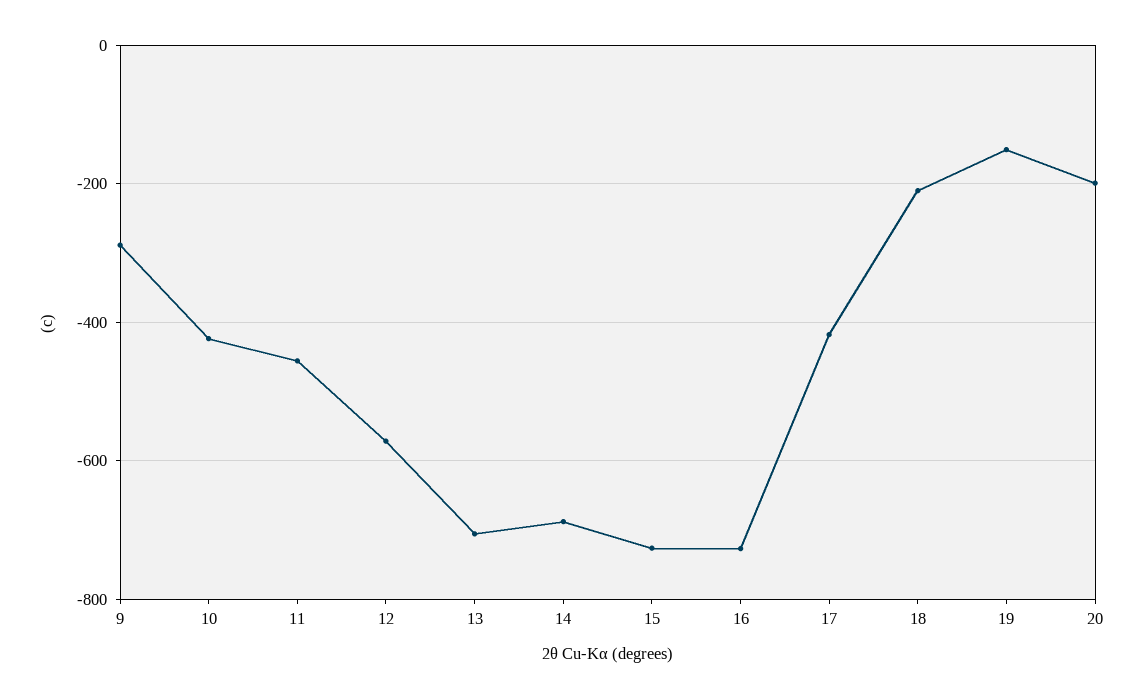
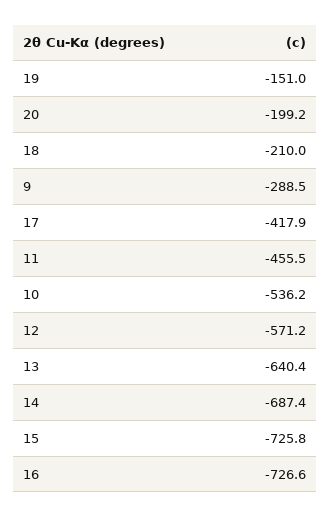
  {
    "9": -288.5,
-   "10": -420,
+   "10": -536.2,
    "11": -455.5,
    "12": -571.2,
-   "13": -700,
+   "13": -640.4,
    "14": -687.4,
    "15": -725.8,
    "16": -726.6,
    "17": -417.9,
    "18": -210,
    "19": -151,
    "20": -199.2
  }

